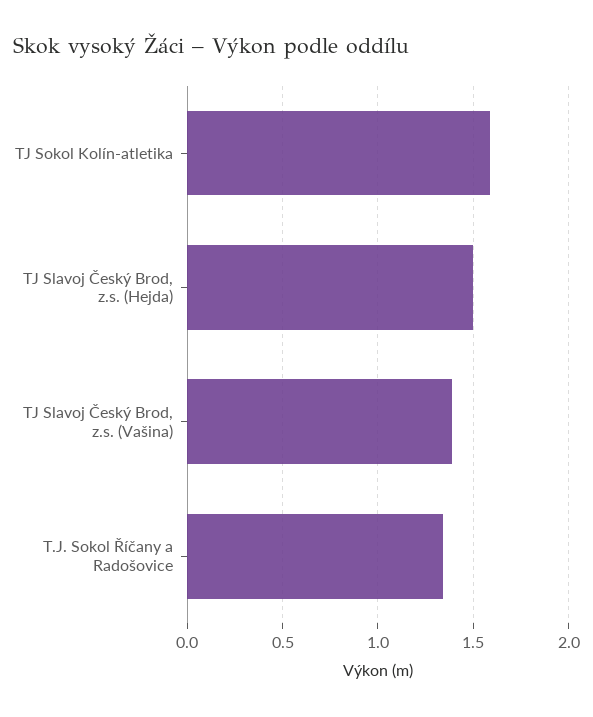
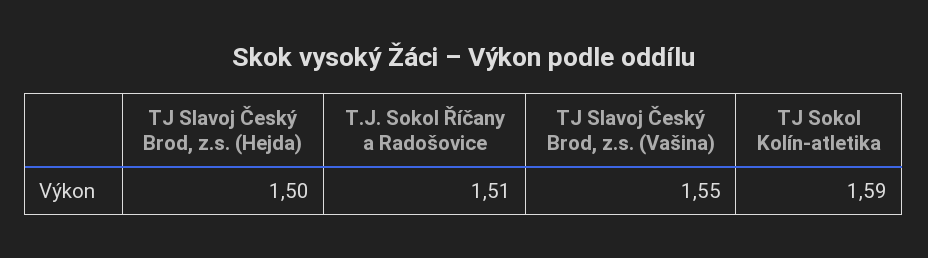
  {
    "TJ Sokol Kolín-atletika": 1.59,
    "TJ Slavoj Český Brod, z.s. (Hejda)": 1.5,
-   "TJ Slavoj Český Brod, z.s. (Vašina)": 1.4,
+   "TJ Slavoj Český Brod, z.s. (Vašina)": 1.55,
-   "T.J. Sokol Říčany a Radošovice": 1.35
+   "T.J. Sokol Říčany a Radošovice": 1.51
  }

